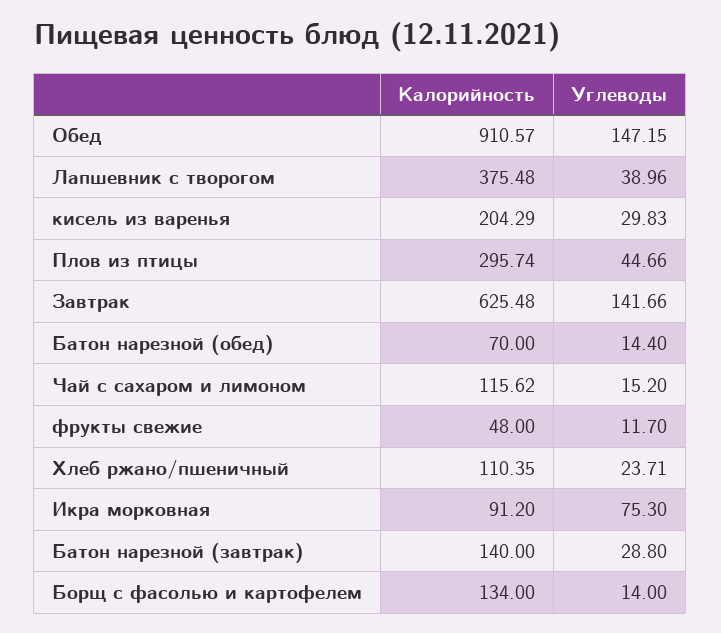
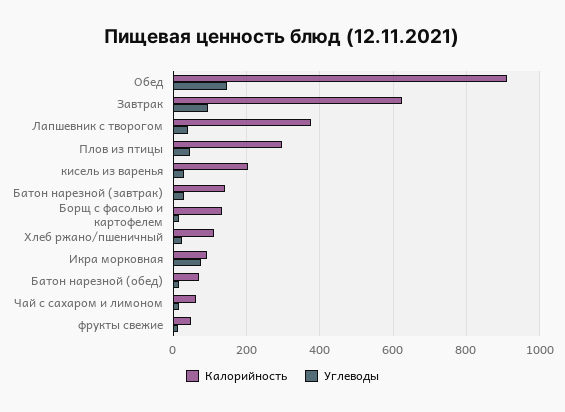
  {
    "Калорийность": {
      "Обед": 910.57,
      "Лапшевник с творогом": 375.48,
      "кисель из варенья": 204.29,
      "Плов из птицы": 295.74,
      "Завтрак": 625.48,
      "Батон нарезной (обед)": 70,
-     "Чай с сахаром и лимоном": 115.62,
+     "Чай с сахаром и лимоном": 60,
      "фрукты свежие": 48,
      "Хлеб ржано/пшеничный": 110.35,
      "Икра морковная": 91.2,
      "Батон нарезной (завтрак)": 140,
      "Борщ с фасолью и картофелем": 134
    },
    "Углеводы": {
      "Обед": 147.15,
      "Лапшевник с творогом": 38.96,
      "кисель из варенья": 29.83,
      "Плов из птицы": 44.66,
-     "Завтрак": 141.66,
+     "Завтрак": 100,
      "Батон нарезной (обед)": 14.4,
      "Чай с сахаром и лимоном": 15.2,
      "фрукты свежие": 11.7,
      "Хлеб ржано/пшеничный": 23.71,
      "Икра морковная": 75.3,
      "Батон нарезной (завтрак)": 28.8,
      "Борщ с фасолью и картофелем": 14
    }
  }

